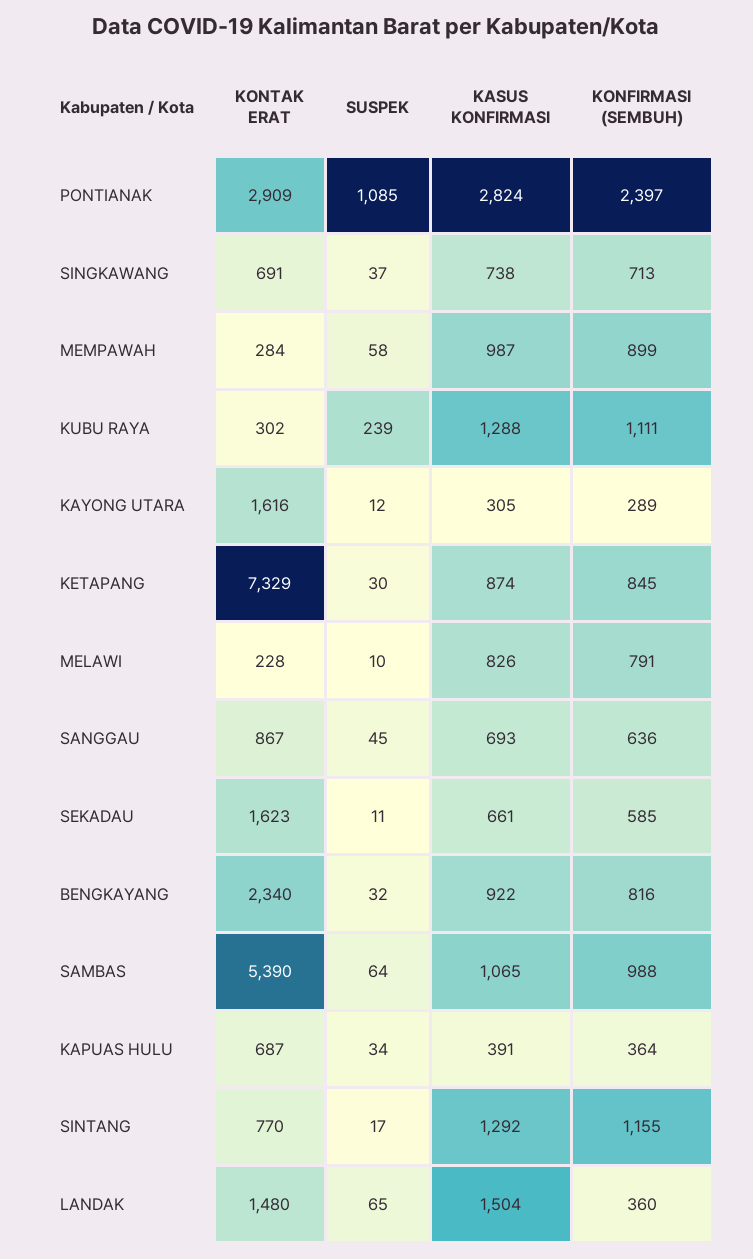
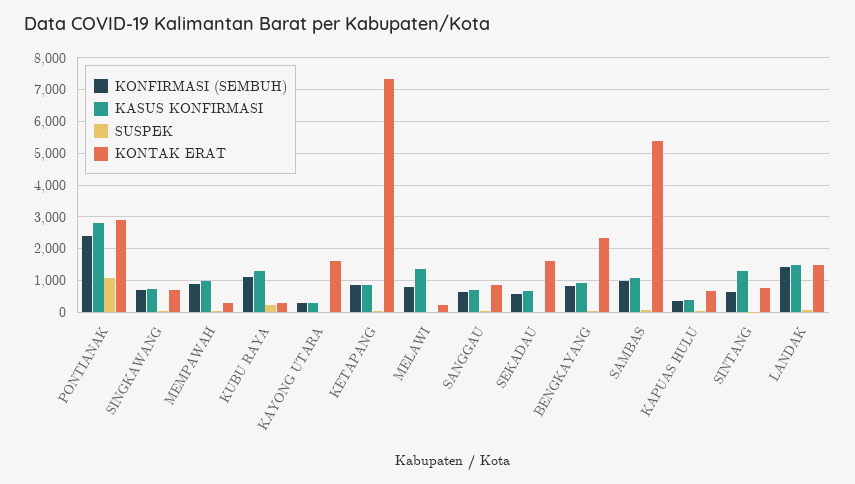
  {
    "KONTAK ERAT": {
      "PONTIANAK": 2909,
      "SINGKAWANG": 691,
      "MEMPAWAH": 284,
      "KUBU RAYA": 302,
      "KAYONG UTARA": 1616,
      "KETAPANG": 7329,
      "MELAWI": 228,
      "SANGGAU": 867,
      "SEKADAU": 1623,
      "BENGKAYANG": 2340,
      "SAMBAS": 5390,
      "KAPUAS HULU": 687,
      "SINTANG": 770,
      "LANDAK": 1480
    },
    "SUSPEK": {
      "PONTIANAK": 1085,
      "SINGKAWANG": 37,
      "MEMPAWAH": 58,
      "KUBU RAYA": 239,
      "KAYONG UTARA": 12,
      "KETAPANG": 30,
      "MELAWI": 10,
      "SANGGAU": 45,
      "SEKADAU": 11,
      "BENGKAYANG": 32,
      "SAMBAS": 64,
      "KAPUAS HULU": 34,
      "SINTANG": 17,
      "LANDAK": 65
    },
    "KASUS KONFIRMASI": {
      "PONTIANAK": 2824,
      "SINGKAWANG": 738,
      "MEMPAWAH": 987,
      "KUBU RAYA": 1288,
      "KAYONG UTARA": 305,
      "KETAPANG": 874,
-     "MELAWI": 826,
+     "MELAWI": 1400,
      "SANGGAU": 693,
      "SEKADAU": 661,
      "BENGKAYANG": 922,
      "SAMBAS": 1065,
      "KAPUAS HULU": 391,
      "SINTANG": 1292,
      "LANDAK": 1504
    },
    "KONFIRMASI (SEMBUH)": {
      "PONTIANAK": 2397,
      "SINGKAWANG": 713,
      "MEMPAWAH": 899,
      "KUBU RAYA": 1111,
      "KAYONG UTARA": 289,
      "KETAPANG": 845,
      "MELAWI": 791,
      "SANGGAU": 636,
      "SEKADAU": 585,
      "BENGKAYANG": 816,
      "SAMBAS": 988,
      "KAPUAS HULU": 364,
-     "SINTANG": 1155,
+     "SINTANG": 600,
-     "LANDAK": 360
+     "LANDAK": 1400
    }
  }

